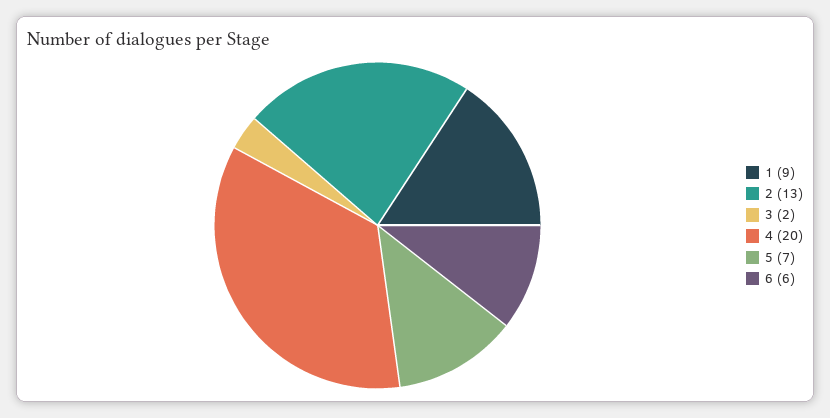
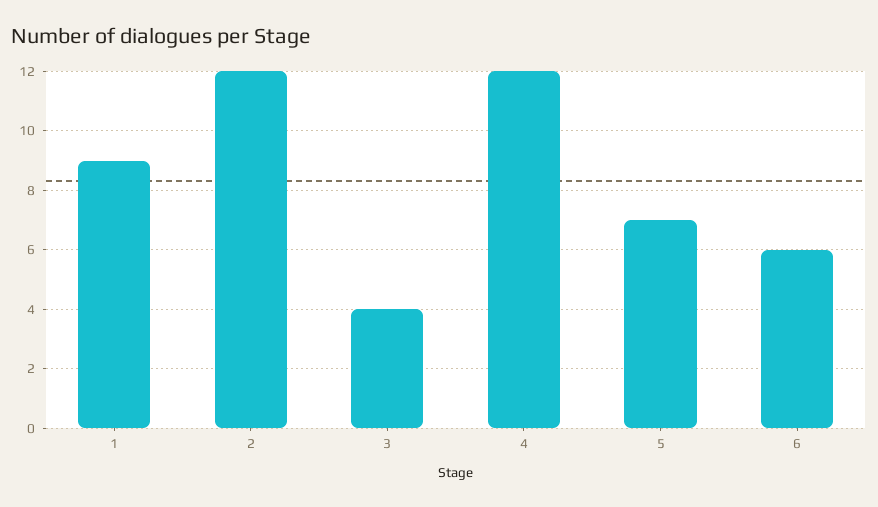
  {
    "1": 9,
-   "2": 13,
+   "2": 12,
-   "3": 2,
+   "3": 4,
-   "4": 20,
+   "4": 12,
    "5": 7,
    "6": 6
  }

